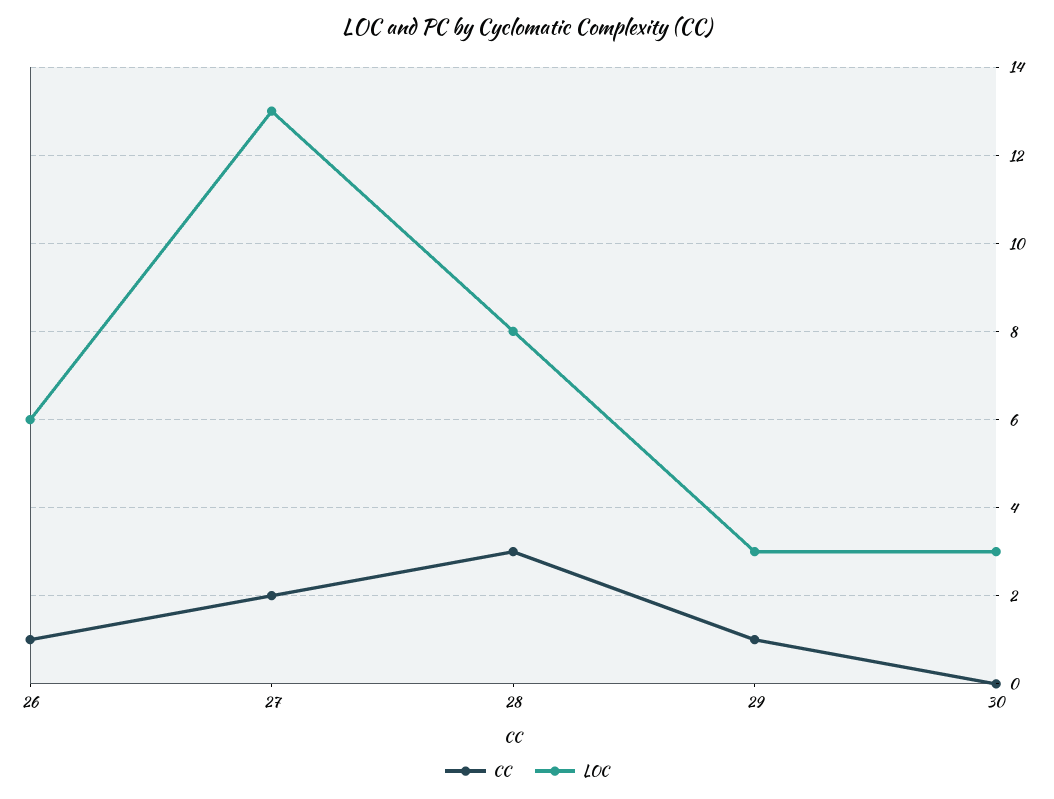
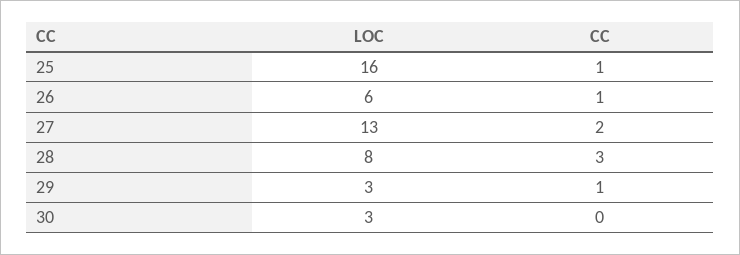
  {
    "CC": {
      "26": 1,
      "27": 2,
      "28": 3,
      "29": 1,
-     "30": 0
+     "30": 0,
+     "25": 1
    },
    "LOC": {
      "26": 6,
      "27": 13,
      "28": 8,
      "29": 3,
-     "30": 3
+     "30": 3,
+     "25": 16
    }
  }

